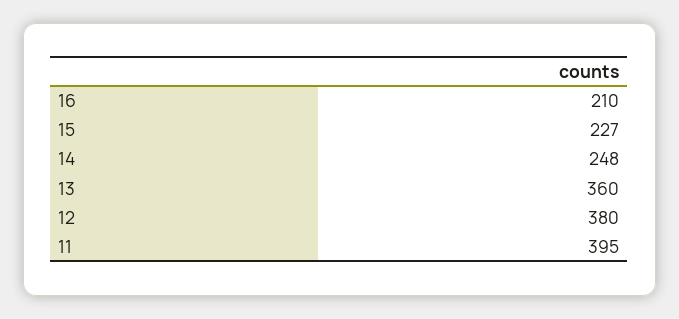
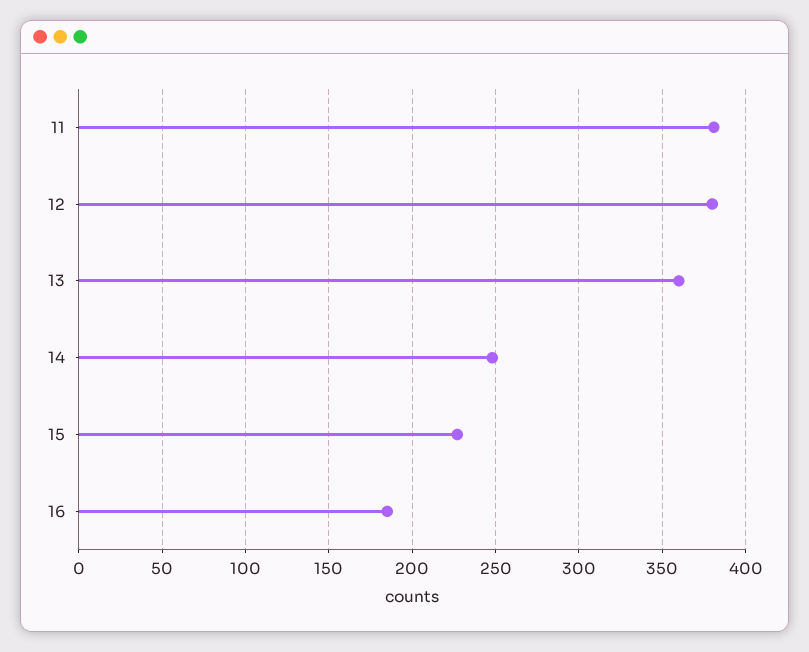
  {
-   "16": 210,
+   "16": 185,
    "15": 227,
    "14": 248,
    "13": 360,
    "12": 380,
-   "11": 395
+   "11": 380
  }

